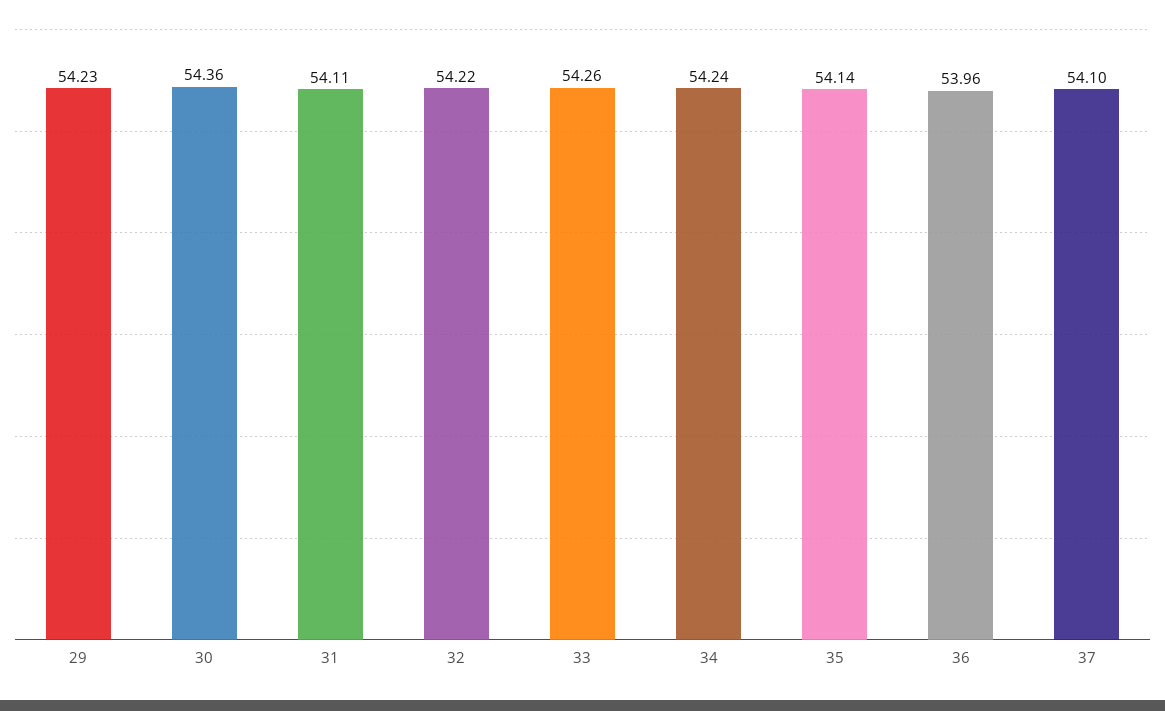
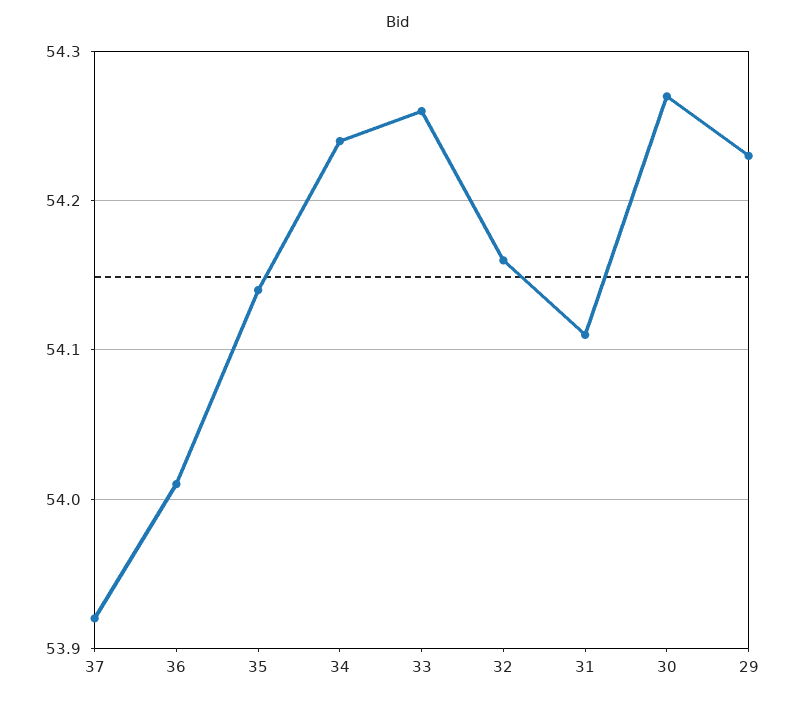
  {
    "29": 54.23,
-   "30": 54.36,
+   "30": 54.27,
    "31": 54.11,
-   "32": 54.22,
+   "32": 54.16,
    "33": 54.26,
    "34": 54.24,
    "35": 54.14,
-   "36": 53.96,
+   "36": 54.01,
-   "37": 54.1
+   "37": 53.92
  }

